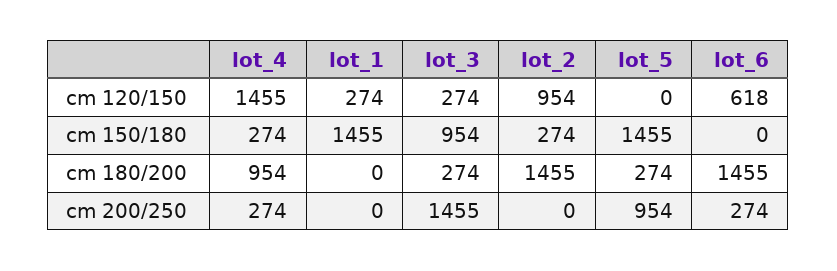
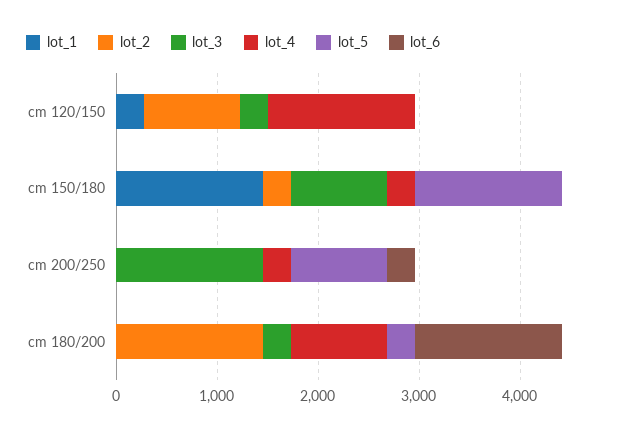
  {
    "lot_4": {
      "cm 120/150": 1455,
      "cm 150/180": 274,
      "cm 180/200": 954,
      "cm 200/250": 274
    },
    "lot_1": {
      "cm 120/150": 274,
      "cm 150/180": 1455,
      "cm 180/200": 0,
      "cm 200/250": 0
    },
    "lot_3": {
      "cm 120/150": 274,
      "cm 150/180": 954,
      "cm 180/200": 274,
      "cm 200/250": 1455
    },
    "lot_2": {
      "cm 120/150": 954,
      "cm 150/180": 274,
      "cm 180/200": 1455,
      "cm 200/250": 0
    },
    "lot_5": {
      "cm 120/150": 0,
      "cm 150/180": 1455,
      "cm 180/200": 274,
      "cm 200/250": 954
    },
    "lot_6": {
-     "cm 120/150": 618,
+     "cm 120/150": 0,
      "cm 150/180": 0,
      "cm 180/200": 1455,
      "cm 200/250": 274
    }
  }

